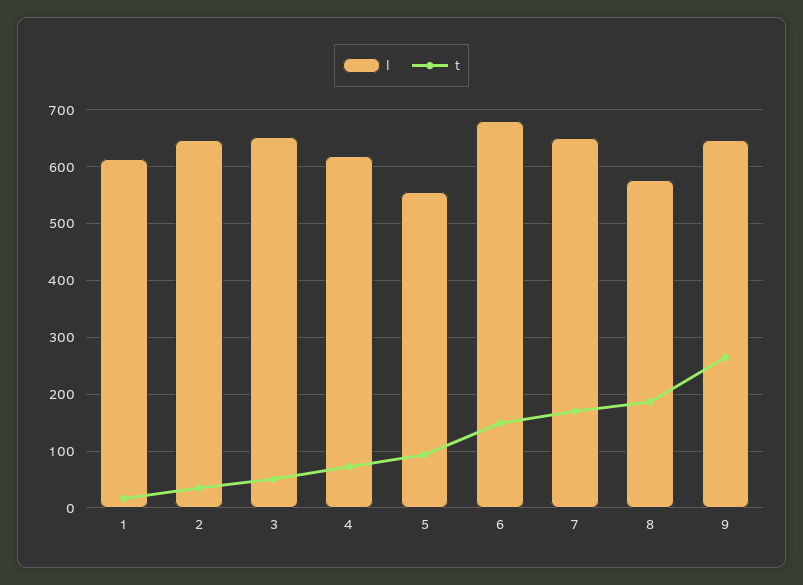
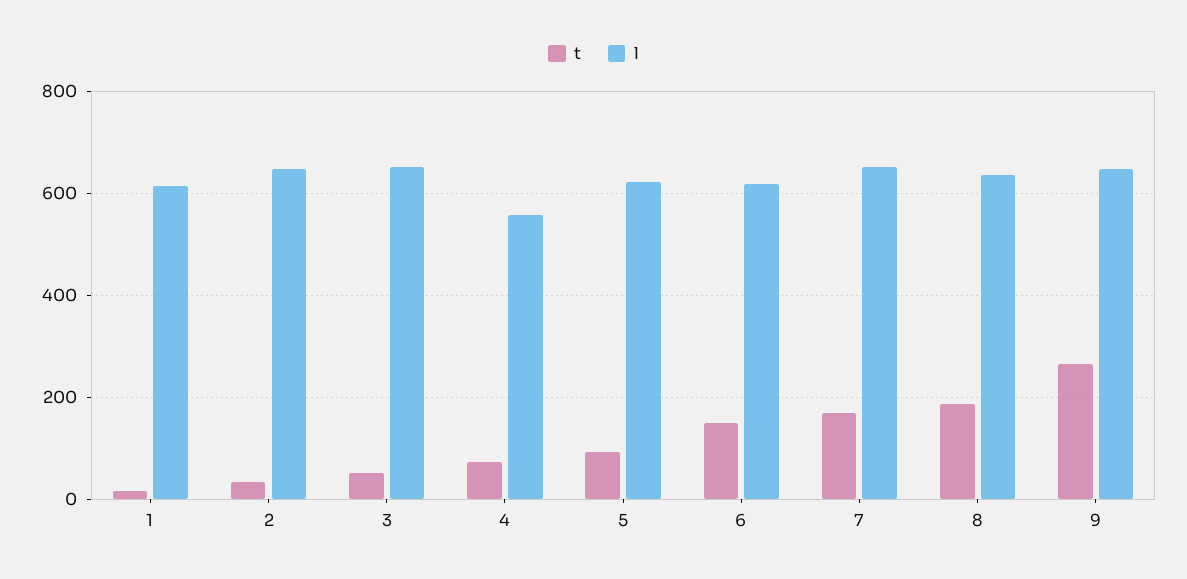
  {
    "l": {
      "1": 620,
      "2": 640,
      "3": 660,
-     "4": 620,
+     "4": 560,
-     "5": 560,
+     "5": 620,
-     "6": 680,
+     "6": 620,
      "7": 660,
-     "8": 580,
+     "8": 640,
      "9": 640
    },
    "t": {
      "1": 20,
      "2": 40,
      "3": 60,
      "4": 80,
      "5": 100,
      "6": 140,
      "7": 180,
      "8": 180,
      "9": 260
    }
  }

